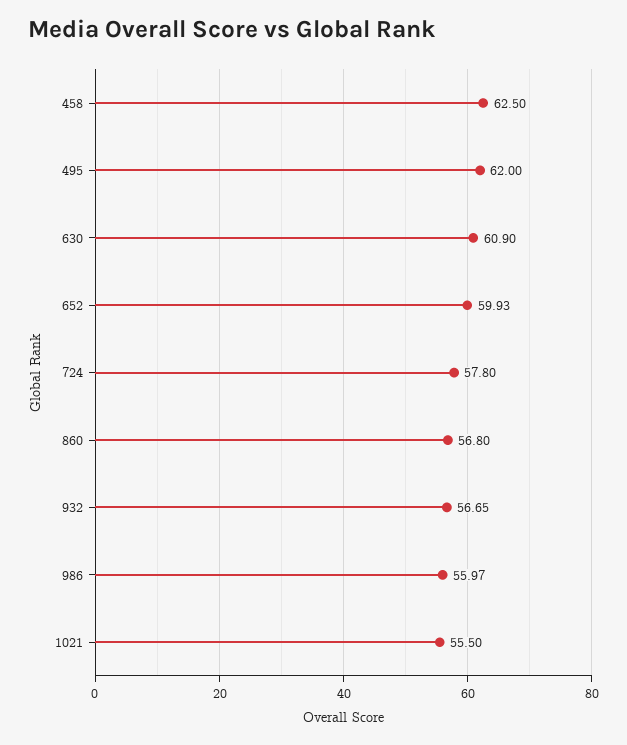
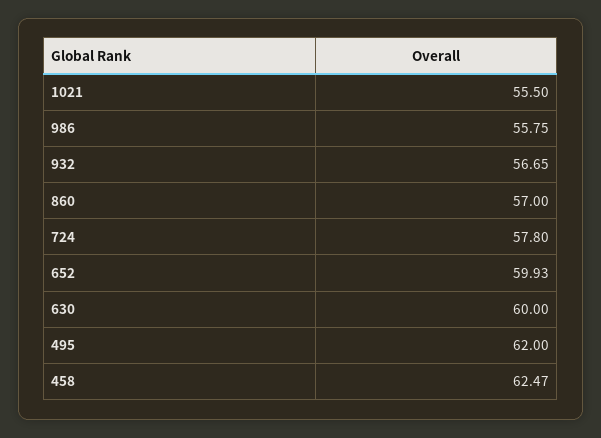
  {
-   "458": 62.5,
+   "458": 62.47,
    "495": 62,
-   "630": 60.9,
+   "630": 60,
    "652": 59.93,
    "724": 57.8,
-   "860": 56.8,
+   "860": 57,
    "932": 56.65,
-   "986": 55.97,
+   "986": 55.75,
    "1021": 55.5
  }

